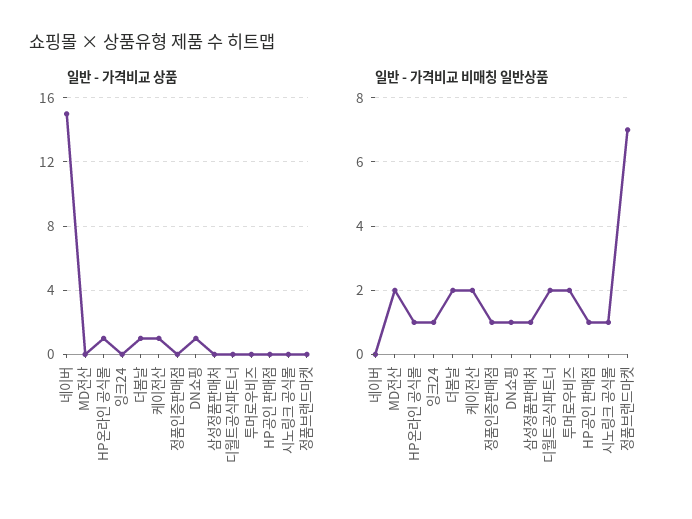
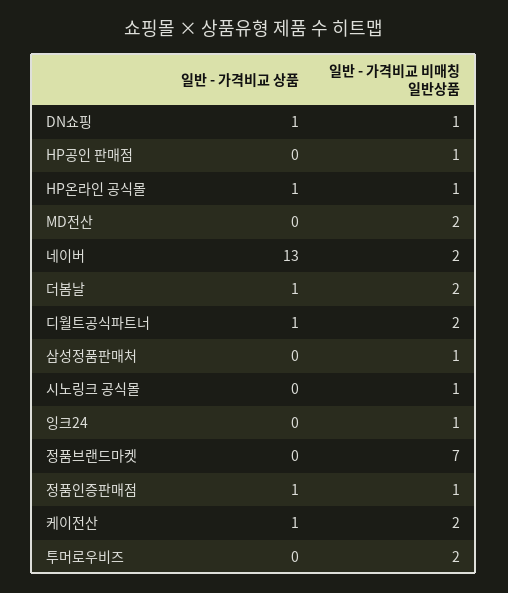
  {
    "일반 - 가격비교 상품": {
-     "네이버": 15,
+     "네이버": 13,
      "MD전산": 0,
      "HP온라인 공식몰": 1,
      "잉크24": 0,
      "더봄날": 1,
      "케이전산": 1,
-     "정품인증판매점": 0,
+     "정품인증판매점": 1,
      "DN쇼핑": 1,
      "삼성정품판매처": 0,
-     "디월트공식파트너": 0,
+     "디월트공식파트너": 1,
      "투머로우비즈": 0,
      "HP공인 판매점": 0,
      "시노링크 공식몰": 0,
      "정품브랜드마켓": 0
    },
    "일반 - 가격비교 비매칭 일반상품": {
-     "네이버": 0,
+     "네이버": 2,
      "MD전산": 2,
      "HP온라인 공식몰": 1,
      "잉크24": 1,
      "더봄날": 2,
      "케이전산": 2,
      "정품인증판매점": 1,
      "DN쇼핑": 1,
      "삼성정품판매처": 1,
      "디월트공식파트너": 2,
      "투머로우비즈": 2,
      "HP공인 판매점": 1,
      "시노링크 공식몰": 1,
      "정품브랜드마켓": 7
    }
  }

